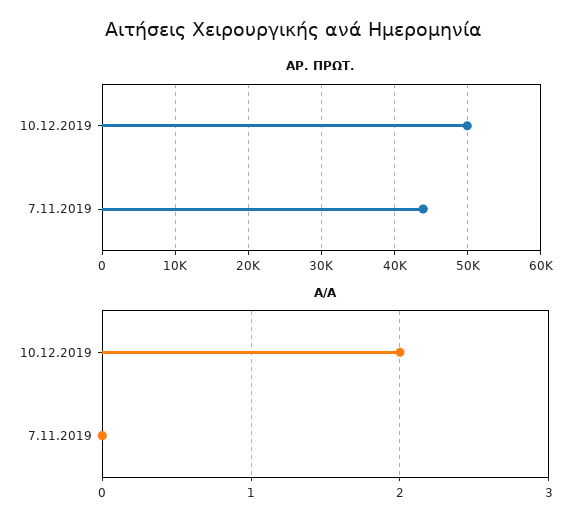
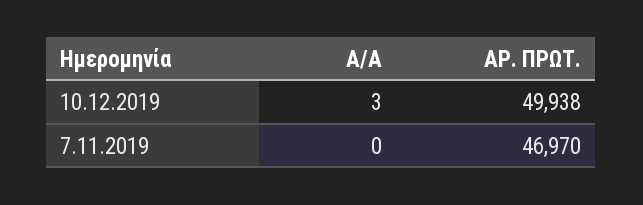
  {
    "ΑΡ. ΠΡΩΤ.": {
      "10.12.2019": 49938,
-     "7.11.2019": 44000
+     "7.11.2019": 46970
    },
    "Α/Α": {
-     "10.12.2019": 2,
+     "10.12.2019": 3,
      "7.11.2019": 0
    }
  }

